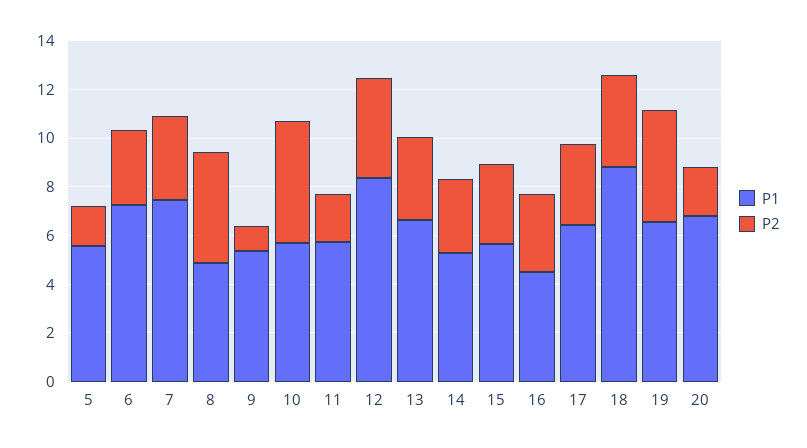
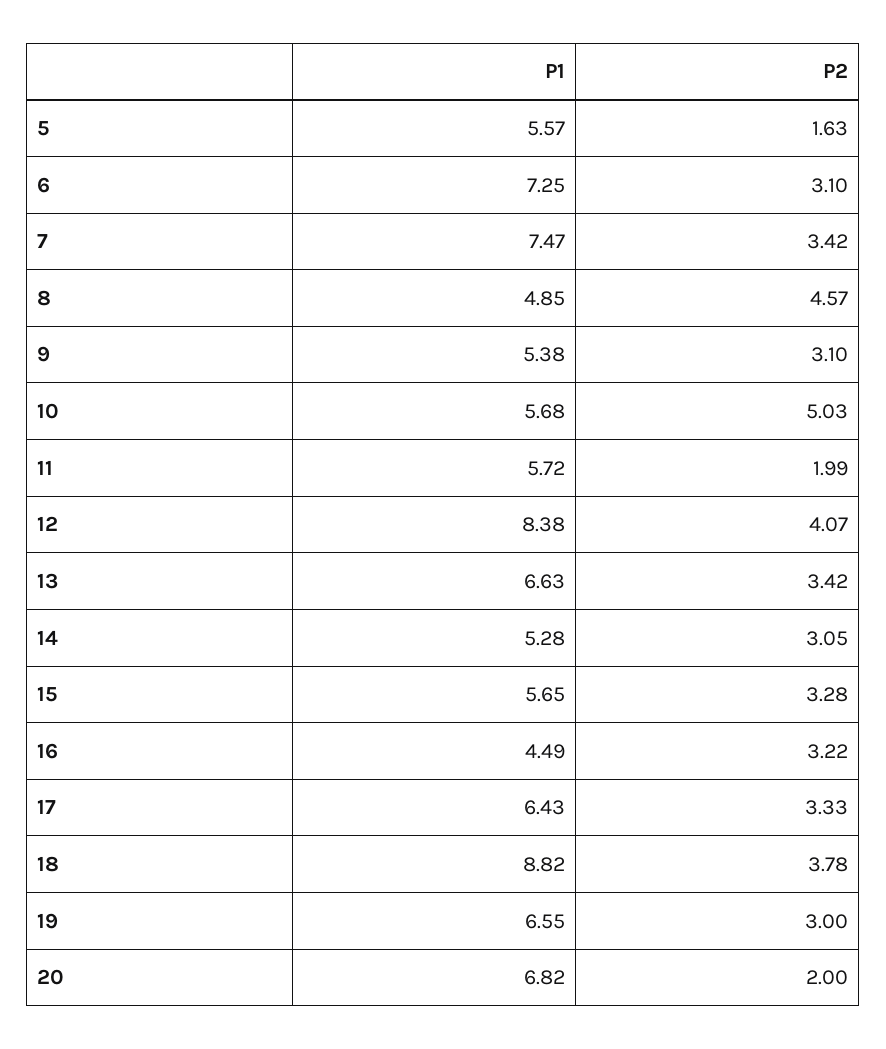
  {
    "P1": {
      "5": 5.57,
      "6": 7.25,
      "7": 7.47,
      "8": 4.85,
      "9": 5.38,
      "10": 5.68,
      "11": 5.72,
      "12": 8.38,
      "13": 6.63,
      "14": 5.28,
      "15": 5.65,
      "16": 4.49,
      "17": 6.43,
      "18": 8.82,
      "19": 6.55,
      "20": 6.82
    },
    "P2": {
      "5": 1.63,
      "6": 3.1,
      "7": 3.42,
      "8": 4.57,
-     "9": 1,
+     "9": 3.1,
      "10": 5.03,
      "11": 1.99,
      "12": 4.07,
      "13": 3.42,
      "14": 3.05,
      "15": 3.28,
      "16": 3.22,
      "17": 3.33,
      "18": 3.78,
-     "19": 4.5,
+     "19": 3,
      "20": 2
    }
  }

